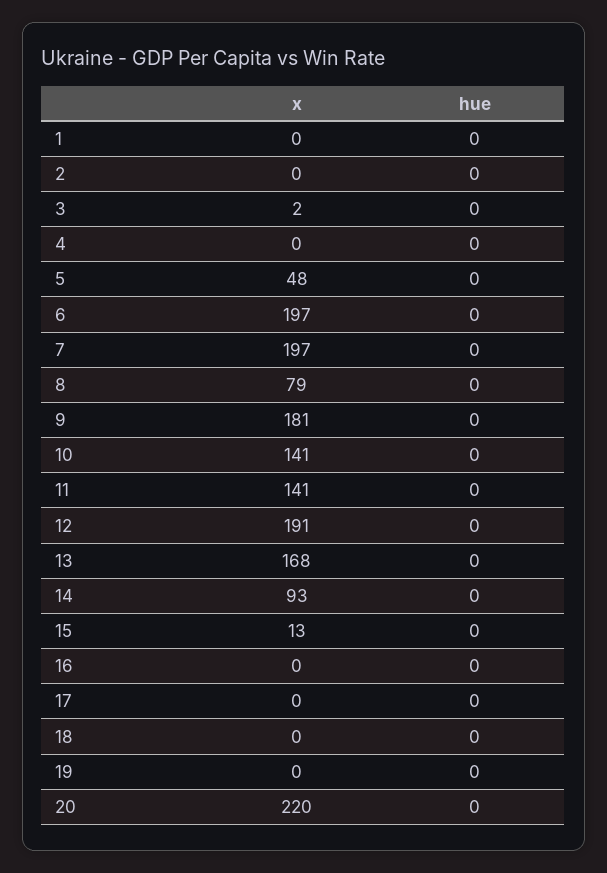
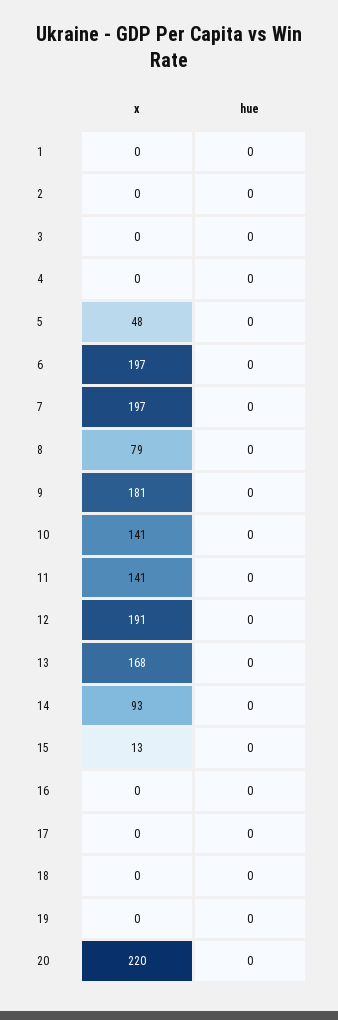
  {
    "x": {
      "1": 0,
      "2": 0,
-     "3": 2,
+     "3": 0,
      "4": 0,
      "5": 48,
      "6": 197,
      "7": 197,
      "8": 79,
      "9": 181,
      "10": 141,
      "11": 141,
      "12": 191,
      "13": 168,
      "14": 93,
      "15": 13,
      "16": 0,
      "17": 0,
      "18": 0,
      "19": 0,
      "20": 220
    },
    "hue": {
      "1": 0,
      "2": 0,
      "3": 0,
      "4": 0,
      "5": 0,
      "6": 0,
      "7": 0,
      "8": 0,
      "9": 0,
      "10": 0,
      "11": 0,
      "12": 0,
      "13": 0,
      "14": 0,
      "15": 0,
      "16": 0,
      "17": 0,
      "18": 0,
      "19": 0,
      "20": 0
    }
  }

